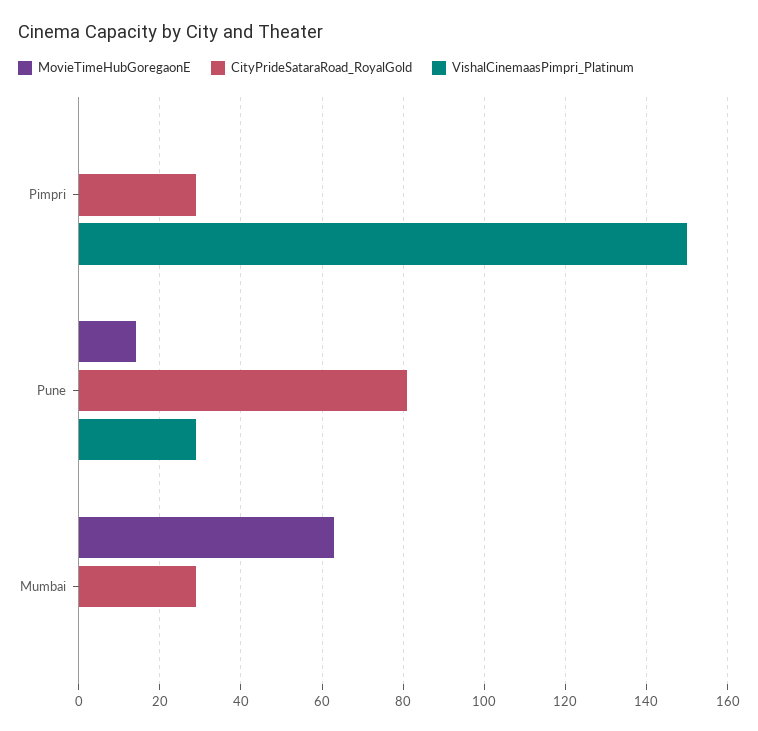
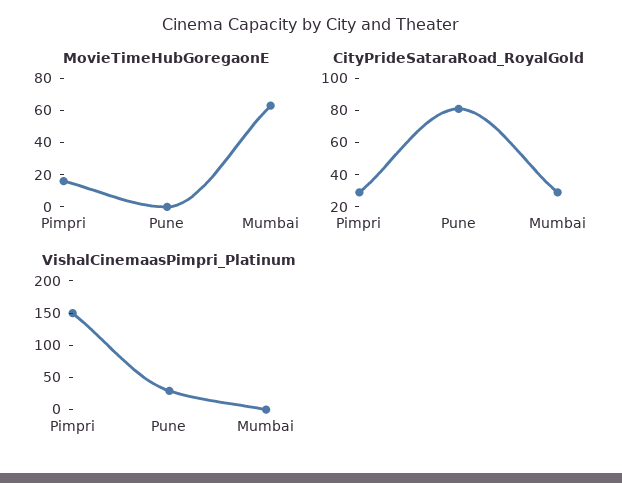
  {
    "MovieTimeHubGoregaonE": {
-     "Pimpri": 0,
+     "Pimpri": 15,
-     "Pune": 15,
+     "Pune": 0,
      "Mumbai": 65
    },
    "CityPrideSataraRoad_RoyalGold": {
      "Pimpri": 30,
      "Pune": 80,
      "Mumbai": 30
    },
    "VishalCinemaasPimpri_Platinum": {
      "Pimpri": 150,
      "Pune": 30,
      "Mumbai": 0
    }
  }

